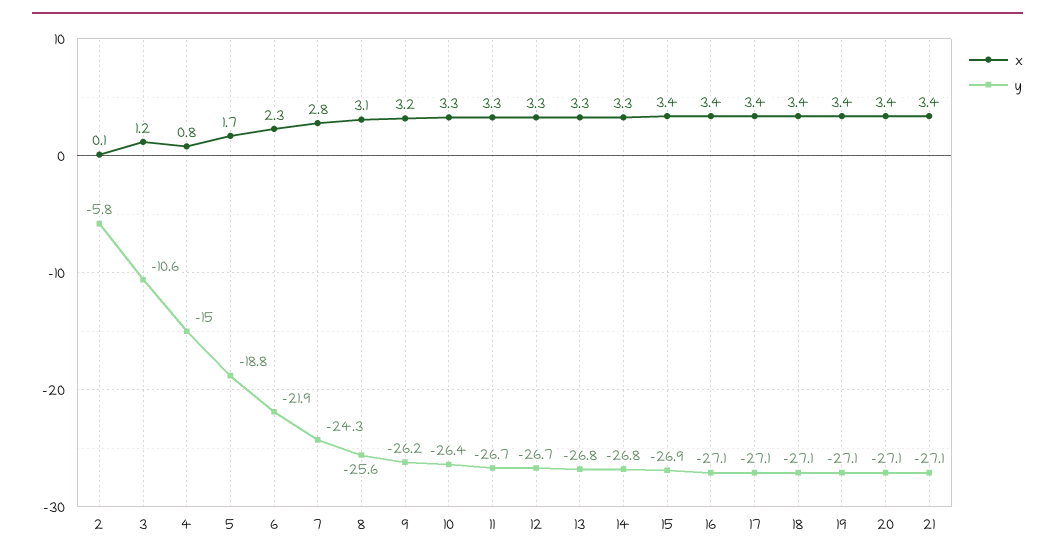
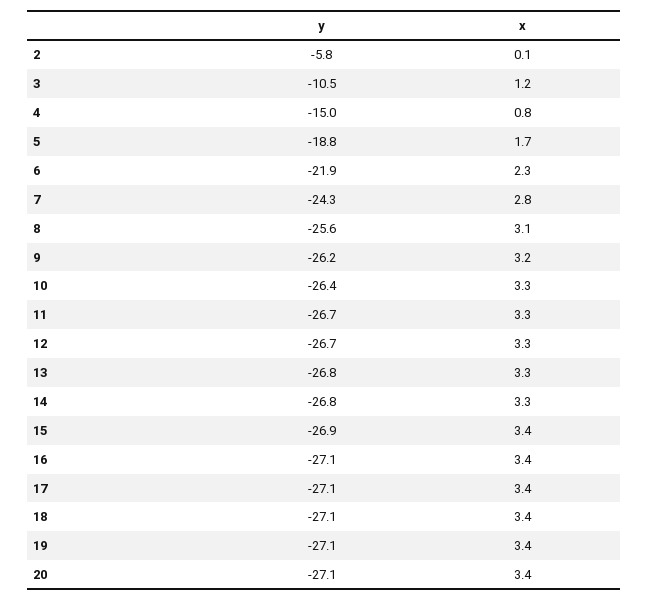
  {
    "x": {
      "2": 0.1,
      "3": 1.2,
      "4": 0.8,
      "5": 1.7,
      "6": 2.3,
      "7": 2.8,
      "8": 3.1,
      "9": 3.2,
      "10": 3.3,
      "11": 3.3,
      "12": 3.3,
      "13": 3.3,
      "14": 3.3,
      "15": 3.4,
      "16": 3.4,
      "17": 3.4,
      "18": 3.4,
      "19": 3.4,
-     "20": 3.4,
+     "20": 3.4
-     "21": 3.4
    },
    "y": {
      "2": -5.8,
-     "3": -10.6,
+     "3": -10.5,
      "4": -15,
      "5": -18.8,
      "6": -21.9,
      "7": -24.3,
      "8": -25.6,
      "9": -26.2,
      "10": -26.4,
      "11": -26.7,
      "12": -26.7,
      "13": -26.8,
      "14": -26.8,
      "15": -26.9,
      "16": -27.1,
      "17": -27.1,
      "18": -27.1,
      "19": -27.1,
-     "20": -27.1,
+     "20": -27.1
-     "21": -27.1
    }
  }

